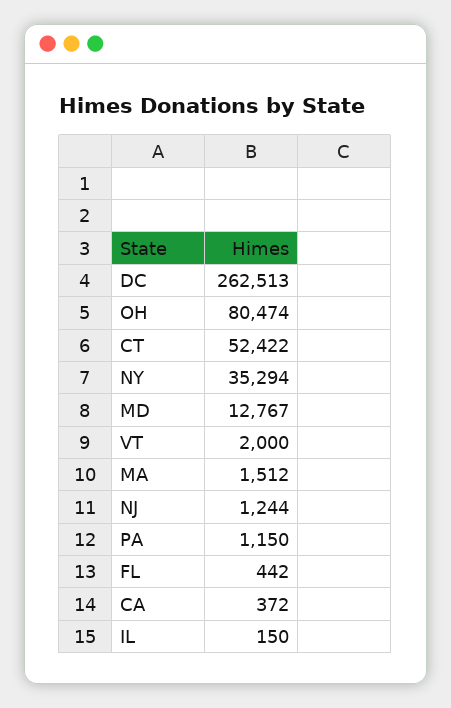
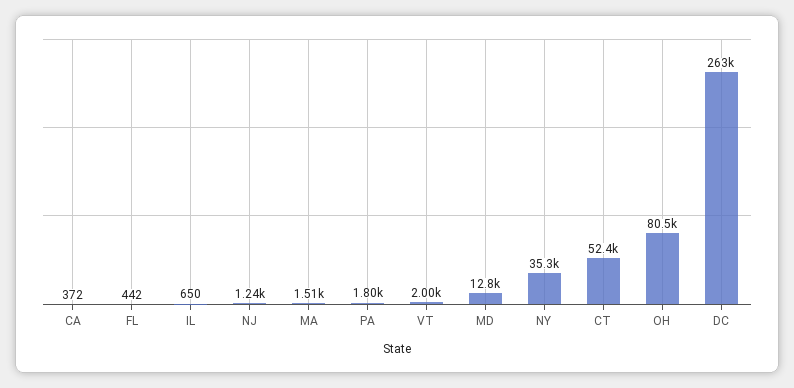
  {
    "DC": 262513,
    "OH": 80474,
    "CT": 52422,
    "NY": 35294,
    "MD": 12767,
    "VT": 2000,
    "MA": 1512,
    "NJ": 1244,
-   "PA": 1150,
+   "PA": 1800,
    "FL": 442,
    "CA": 372,
-   "IL": 150
+   "IL": 650
  }

